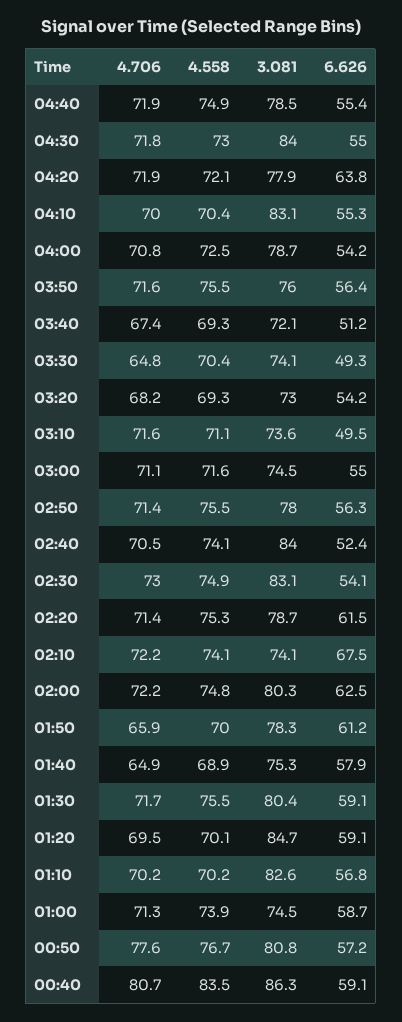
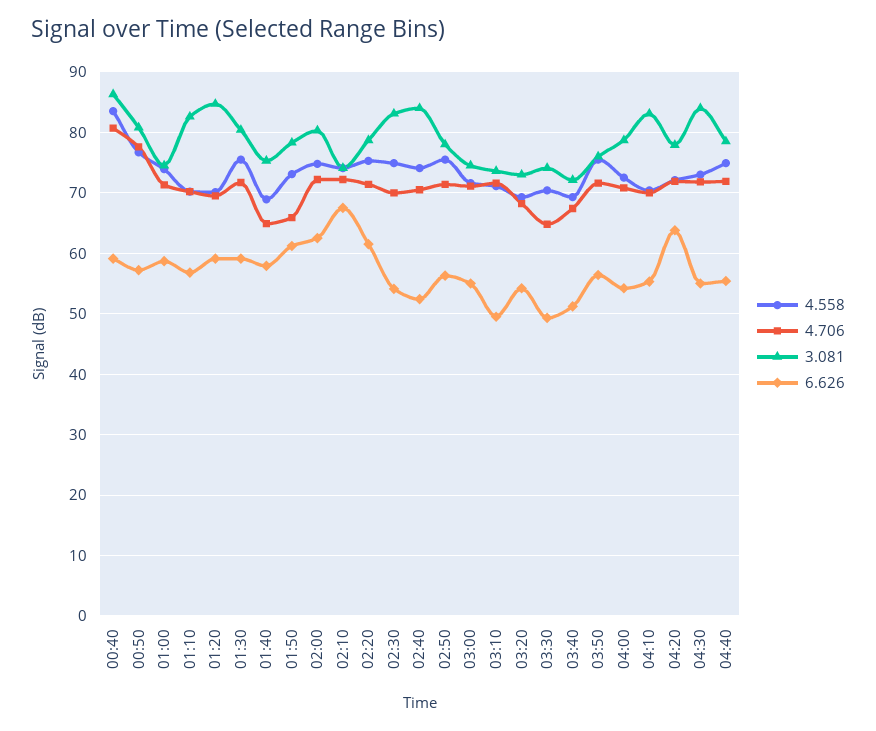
  {
    "4.706": {
      "04:40": 71.9,
      "04:30": 71.8,
      "04:20": 71.9,
      "04:10": 70,
      "04:00": 70.8,
      "03:50": 71.6,
      "03:40": 67.4,
      "03:30": 64.8,
      "03:20": 68.2,
      "03:10": 71.6,
      "03:00": 71.1,
      "02:50": 71.4,
      "02:40": 70.5,
-     "02:30": 73,
+     "02:30": 70,
      "02:20": 71.4,
      "02:10": 72.2,
      "02:00": 72.2,
      "01:50": 65.9,
      "01:40": 64.9,
      "01:30": 71.7,
      "01:20": 69.5,
      "01:10": 70.2,
      "01:00": 71.3,
      "00:50": 77.6,
      "00:40": 80.7
    },
    "4.558": {
      "04:40": 74.9,
      "04:30": 73,
      "04:20": 72.1,
      "04:10": 70.4,
      "04:00": 72.5,
      "03:50": 75.5,
      "03:40": 69.3,
      "03:30": 70.4,
      "03:20": 69.3,
      "03:10": 71.1,
      "03:00": 71.6,
      "02:50": 75.5,
      "02:40": 74.1,
      "02:30": 74.9,
      "02:20": 75.3,
      "02:10": 74.1,
      "02:00": 74.8,
-     "01:50": 70,
+     "01:50": 73,
      "01:40": 68.9,
      "01:30": 75.5,
      "01:20": 70.1,
      "01:10": 70.2,
      "01:00": 73.9,
      "00:50": 76.7,
      "00:40": 83.5
    },
    "3.081": {
      "04:40": 78.5,
      "04:30": 84,
      "04:20": 77.9,
      "04:10": 83.1,
      "04:00": 78.7,
      "03:50": 76,
      "03:40": 72.1,
      "03:30": 74.1,
      "03:20": 73,
      "03:10": 73.6,
      "03:00": 74.5,
      "02:50": 78,
      "02:40": 84,
      "02:30": 83.1,
      "02:20": 78.7,
      "02:10": 74.1,
      "02:00": 80.3,
      "01:50": 78.3,
      "01:40": 75.3,
      "01:30": 80.4,
      "01:20": 84.7,
      "01:10": 82.6,
      "01:00": 74.5,
      "00:50": 80.8,
      "00:40": 86.3
    },
    "6.626": {
      "04:40": 55.4,
      "04:30": 55,
      "04:20": 63.8,
      "04:10": 55.3,
      "04:00": 54.2,
      "03:50": 56.4,
      "03:40": 51.2,
      "03:30": 49.3,
      "03:20": 54.2,
      "03:10": 49.5,
      "03:00": 55,
      "02:50": 56.3,
      "02:40": 52.4,
      "02:30": 54.1,
      "02:20": 61.5,
      "02:10": 67.5,
      "02:00": 62.5,
      "01:50": 61.2,
      "01:40": 57.9,
      "01:30": 59.1,
      "01:20": 59.1,
      "01:10": 56.8,
      "01:00": 58.7,
      "00:50": 57.2,
      "00:40": 59.1
    }
  }

